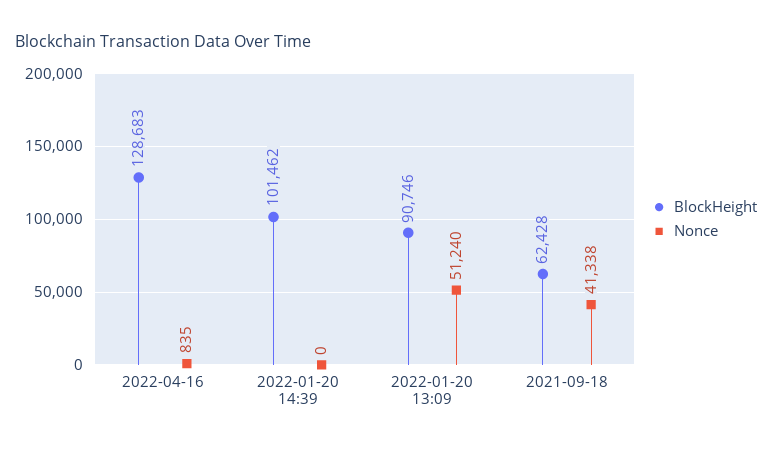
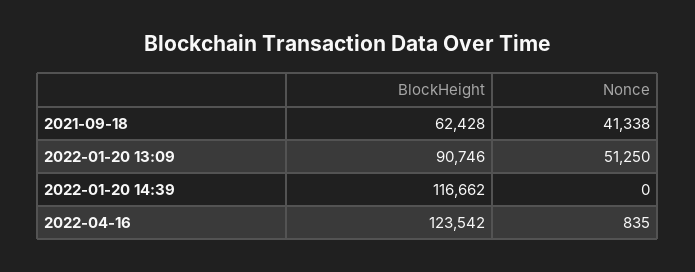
  {
    "BlockHeight": {
-     "2022-04-16": 128683,
+     "2022-04-16": 123542,
-     "2022-01-20 14:39": 101462,
+     "2022-01-20 14:39": 116662,
      "2022-01-20 13:09": 90746,
      "2021-09-18": 62428
    },
    "Nonce": {
      "2022-04-16": 835,
      "2022-01-20 14:39": 0,
-     "2022-01-20 13:09": 51240,
+     "2022-01-20 13:09": 51250,
      "2021-09-18": 41338
    }
  }

